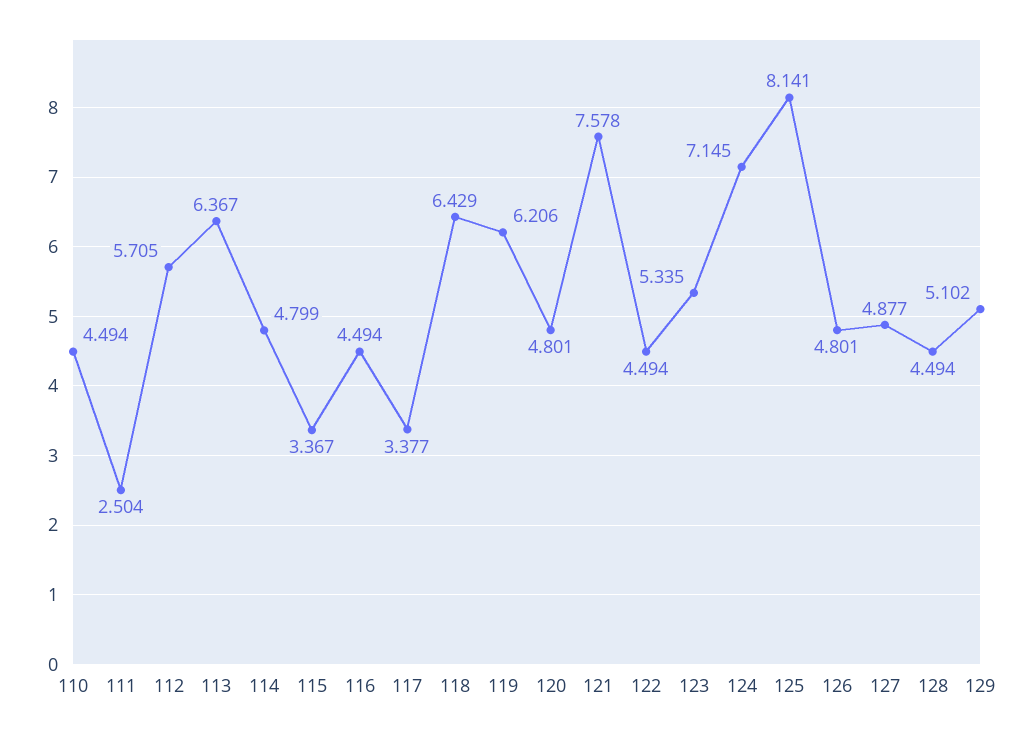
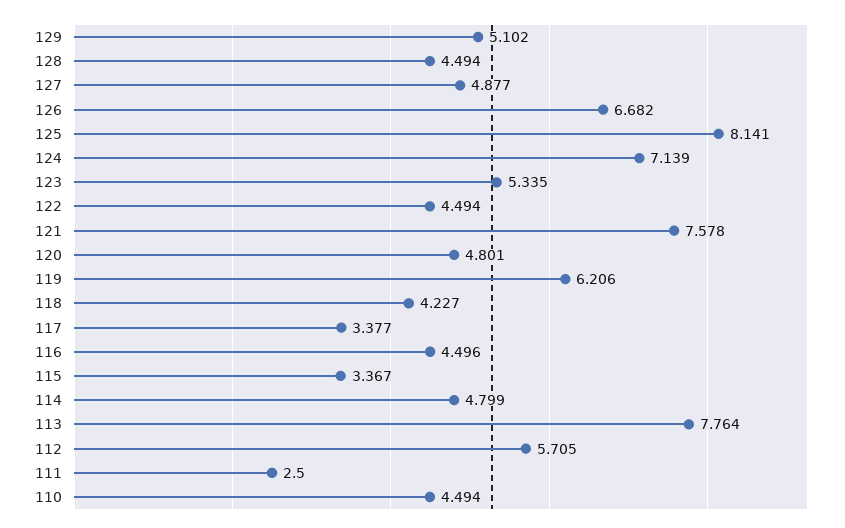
  {
    "110": 4.494,
-   "111": 2.504,
+   "111": 2.5,
    "112": 5.705,
-   "113": 6.367,
+   "113": 7.764,
    "114": 4.799,
    "115": 3.367,
-   "116": 4.494,
+   "116": 4.496,
    "117": 3.377,
-   "118": 6.429,
+   "118": 4.227,
    "119": 6.206,
    "120": 4.801,
    "121": 7.578,
    "122": 4.494,
    "123": 5.335,
-   "124": 7.145,
+   "124": 7.139,
    "125": 8.141,
-   "126": 4.801,
+   "126": 6.682,
    "127": 4.877,
    "128": 4.494,
    "129": 5.102
  }

